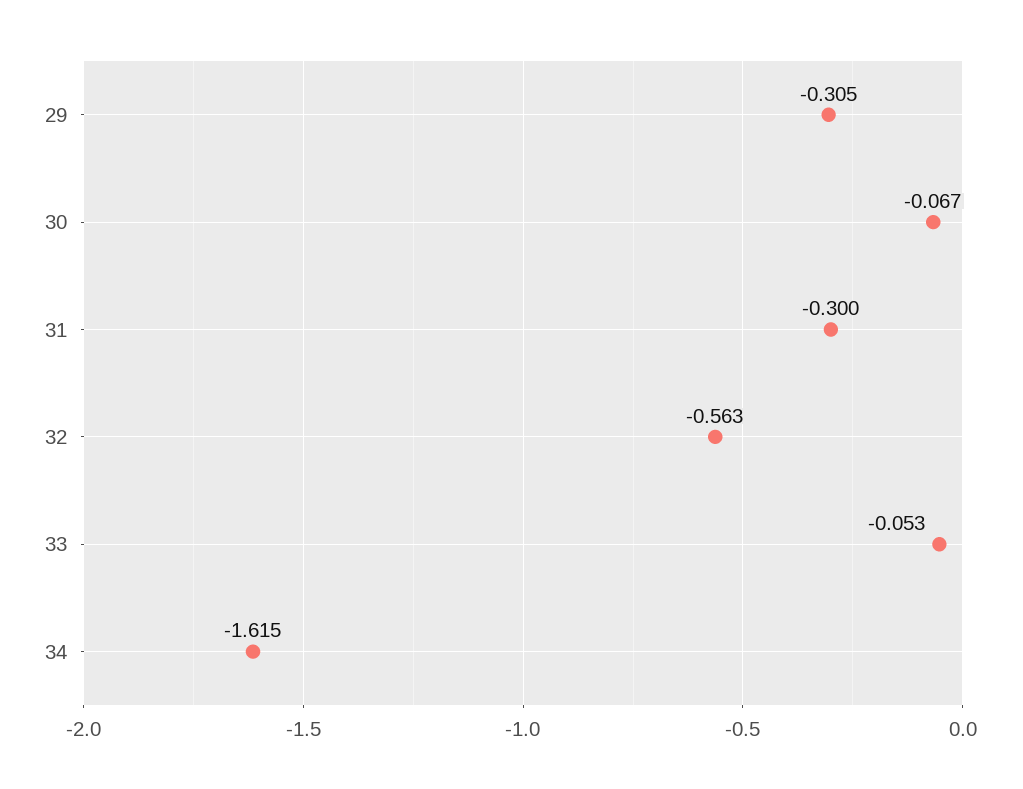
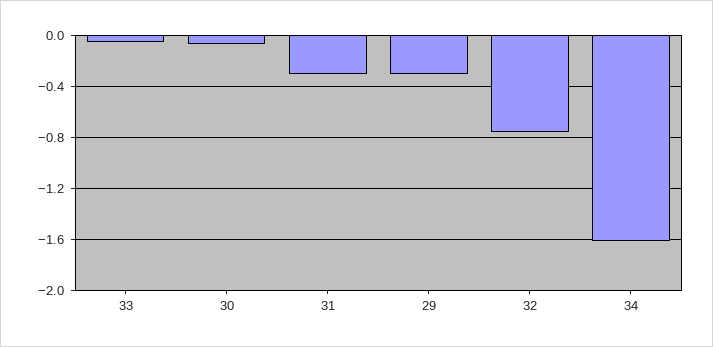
  {
    "29": -0.305,
    "30": -0.067,
    "31": -0.3,
-   "32": -0.563,
+   "32": -0.75,
    "33": -0.053,
    "34": -1.615
  }

